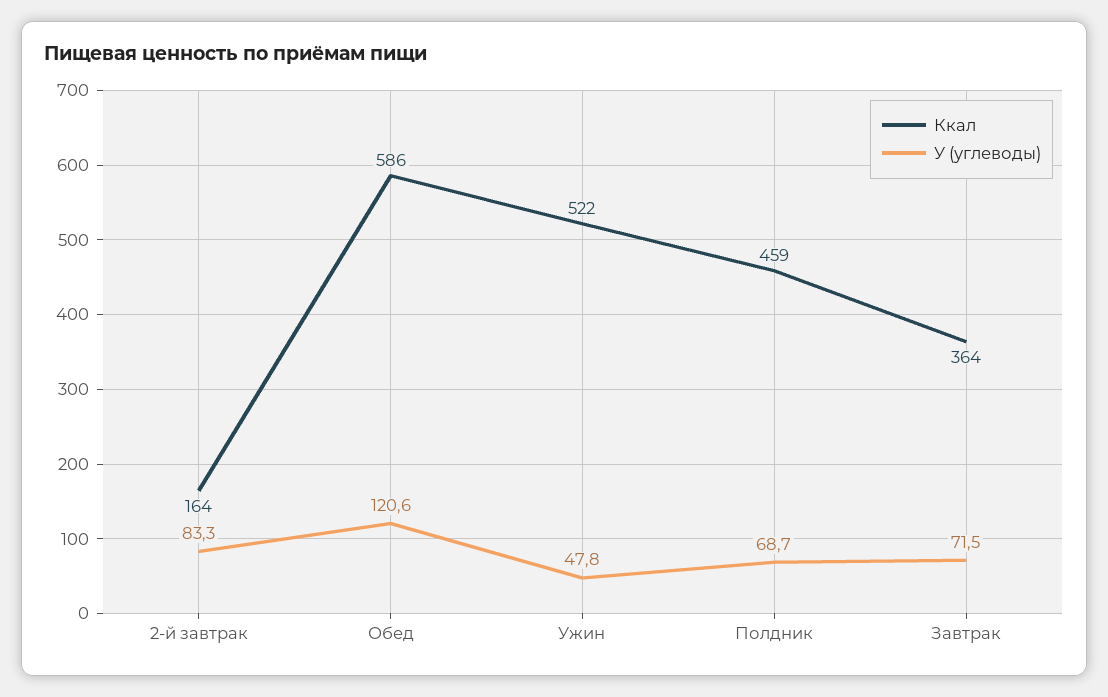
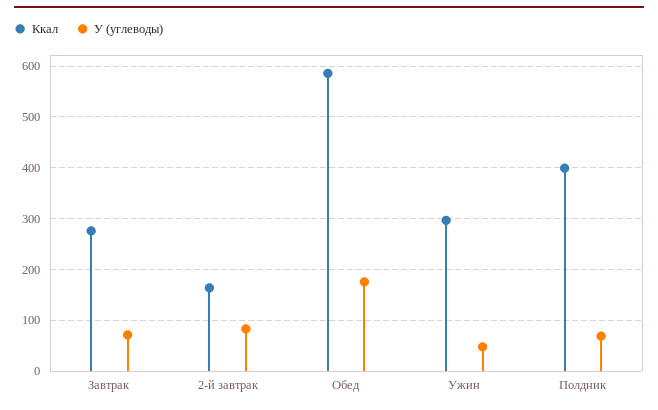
  {
    "Ккал": {
      "2-й завтрак": 164,
      "Обед": 586,
-     "Ужин": 522,
+     "Ужин": 300,
-     "Полдник": 459,
+     "Полдник": 400,
-     "Завтрак": 364
+     "Завтрак": 280
    },
    "У (углеводы)": {
      "2-й завтрак": 83.3,
-     "Обед": 120.6,
+     "Обед": 180,
      "Ужин": 47.8,
      "Полдник": 68.7,
      "Завтрак": 71.5
    }
  }

